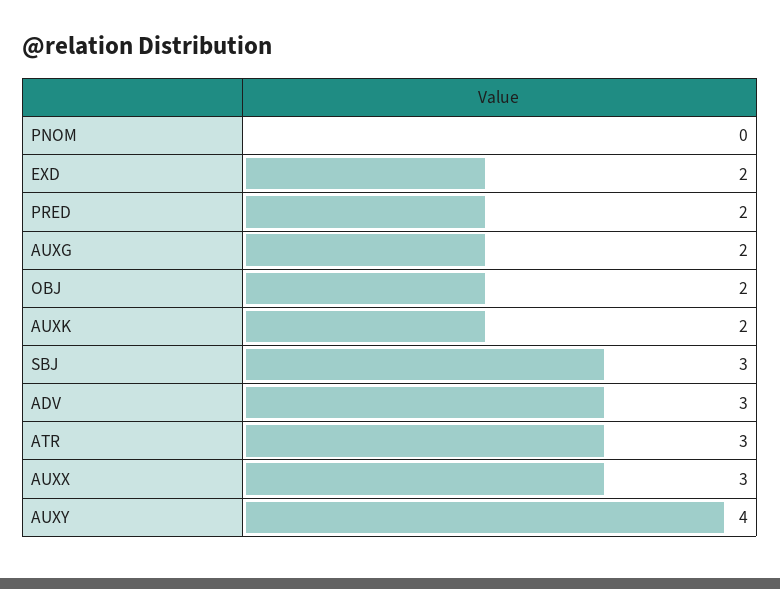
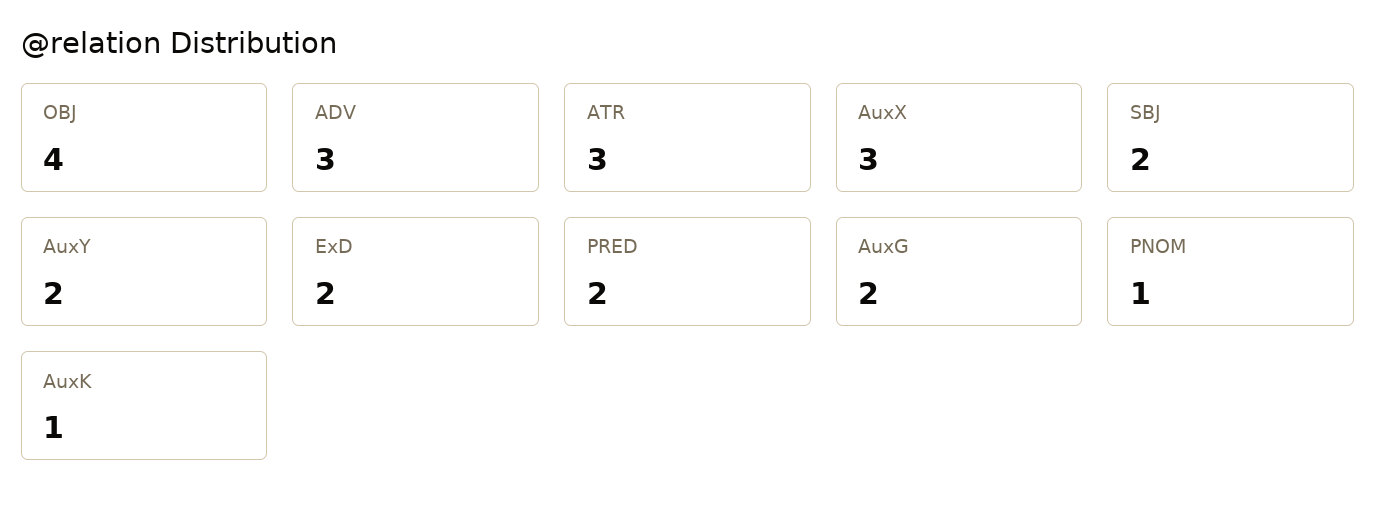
  {
-   "PNOM": 0,
+   "PNOM": 1,
    "EXD": 2,
    "PRED": 2,
    "AUXG": 2,
-   "OBJ": 2,
+   "OBJ": 4,
-   "AUXK": 2,
+   "AUXK": 1,
-   "SBJ": 3,
+   "SBJ": 2,
    "ADV": 3,
    "ATR": 3,
    "AUXX": 3,
-   "AUXY": 4
+   "AUXY": 2
  }

